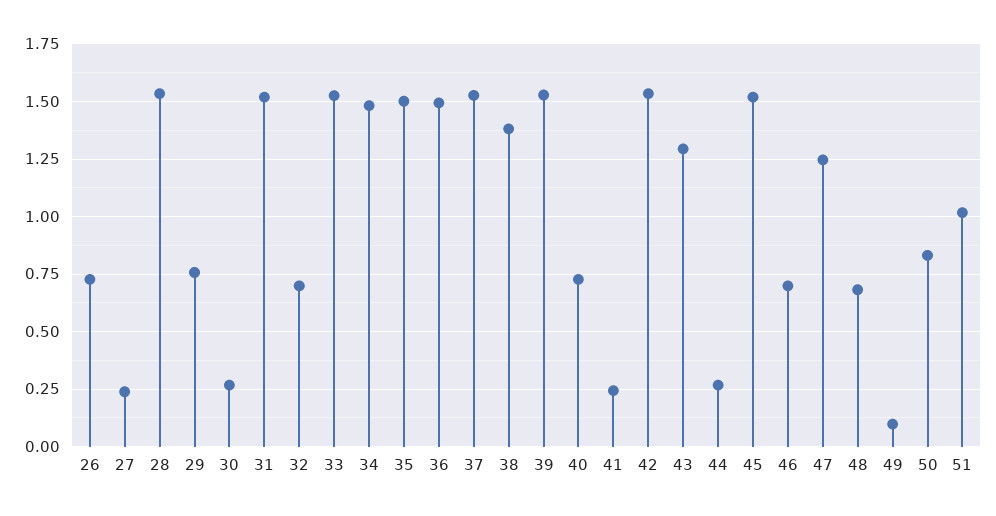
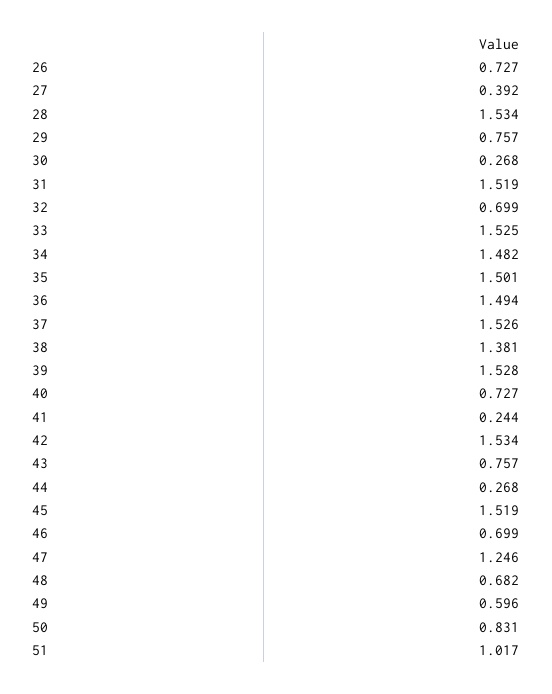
  {
    "26": 0.727,
-   "27": 0.25,
+   "27": 0.392,
    "28": 1.534,
    "29": 0.757,
    "30": 0.268,
    "31": 1.519,
    "32": 0.699,
    "33": 1.525,
    "34": 1.482,
    "35": 1.501,
    "36": 1.494,
    "37": 1.526,
    "38": 1.381,
    "39": 1.528,
    "40": 0.727,
    "41": 0.244,
    "42": 1.534,
-   "43": 1.3,
+   "43": 0.757,
    "44": 0.268,
    "45": 1.519,
    "46": 0.699,
    "47": 1.246,
    "48": 0.682,
-   "49": 0.1,
+   "49": 0.596,
    "50": 0.831,
    "51": 1.017
  }

